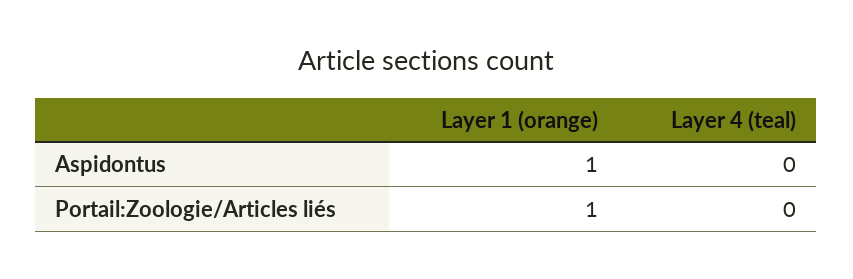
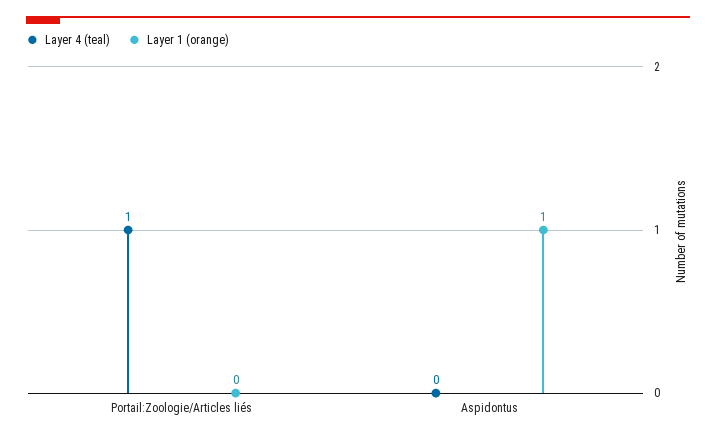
  {
    "Layer 1 (orange)": {
      "Aspidontus": 1,
-     "Portail:Zoologie/Articles liés": 1
+     "Portail:Zoologie/Articles liés": 0
    },
    "Layer 4 (teal)": {
      "Aspidontus": 0,
-     "Portail:Zoologie/Articles liés": 0
+     "Portail:Zoologie/Articles liés": 1
    }
  }

